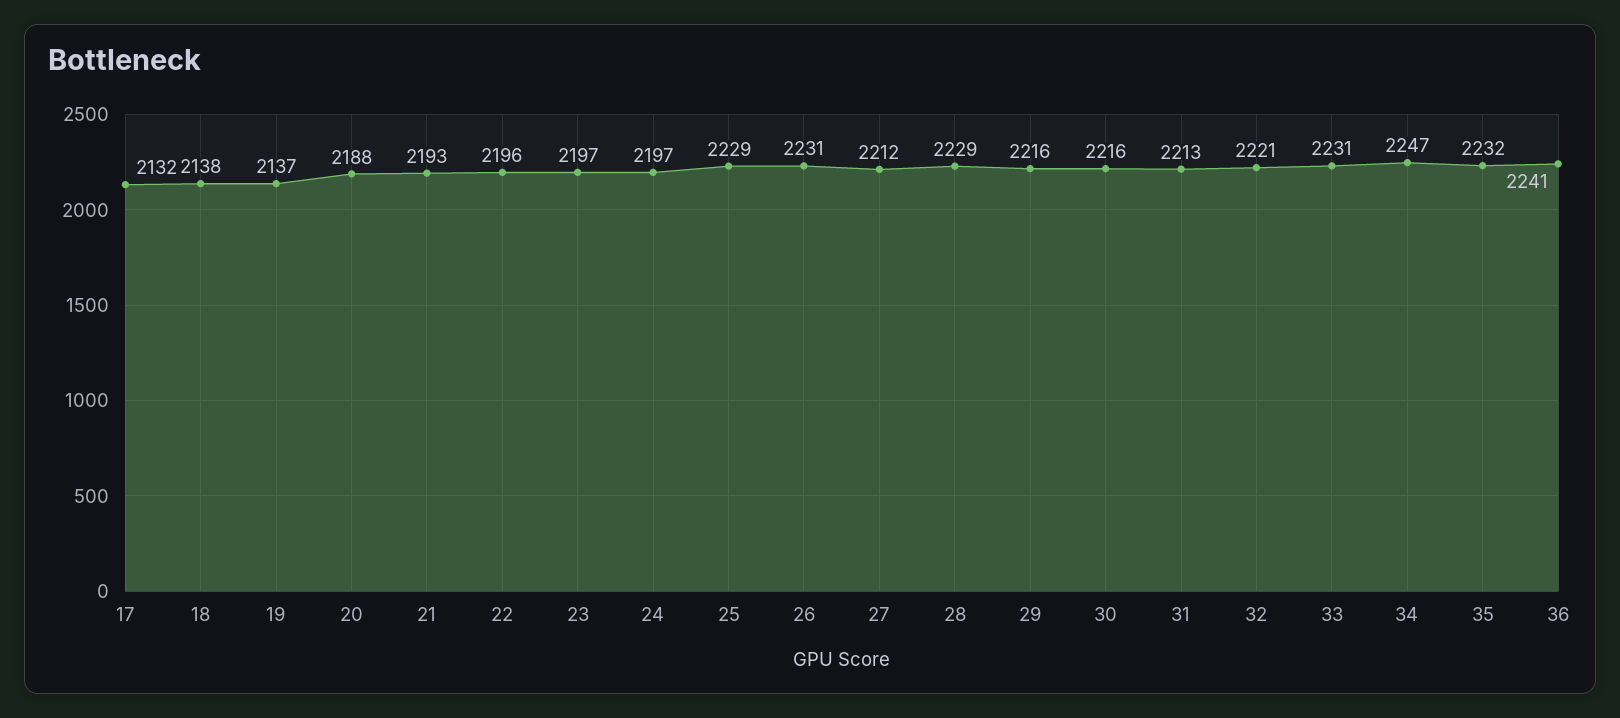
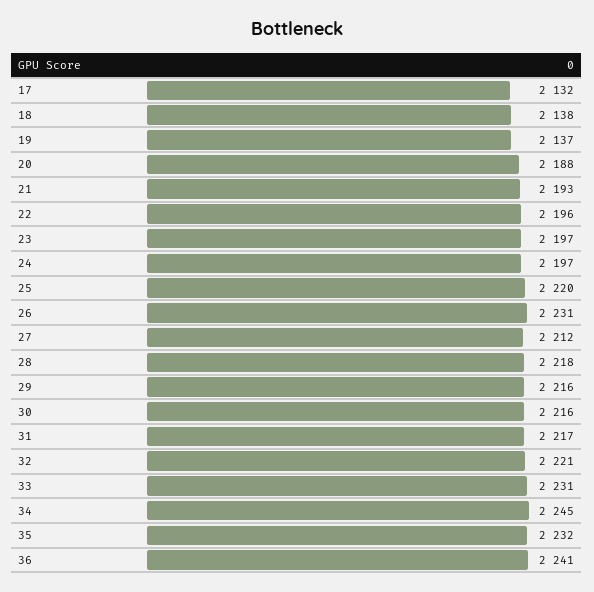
  {
    "17": 2132,
    "18": 2138,
    "19": 2137,
    "20": 2188,
    "21": 2193,
    "22": 2196,
    "23": 2197,
    "24": 2197,
-   "25": 2229,
+   "25": 2220,
    "26": 2231,
    "27": 2212,
-   "28": 2229,
+   "28": 2218,
    "29": 2216,
    "30": 2216,
-   "31": 2213,
+   "31": 2217,
    "32": 2221,
    "33": 2231,
-   "34": 2247,
+   "34": 2245,
    "35": 2232,
    "36": 2241
  }

